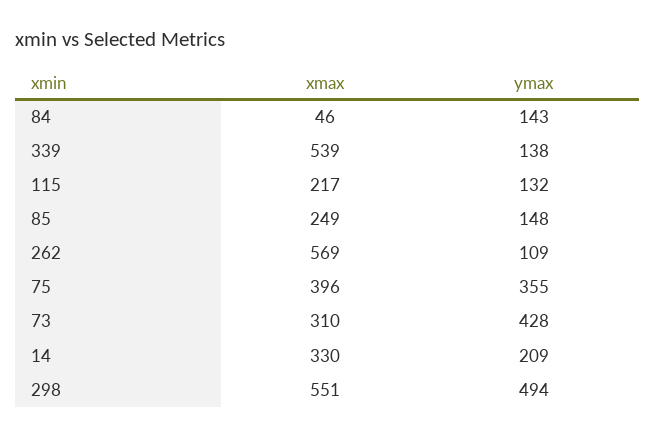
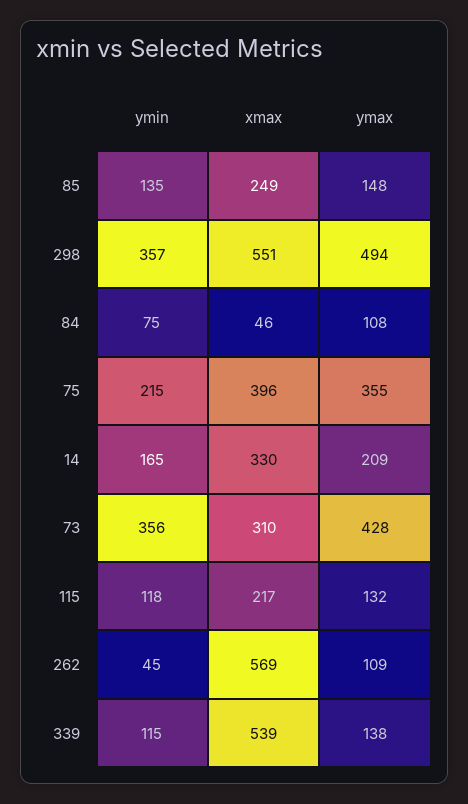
  {
    "xmax": {
      "84": 46,
      "339": 539,
      "115": 217,
      "85": 249,
      "262": 569,
      "75": 396,
      "73": 310,
      "14": 330,
      "298": 551
    },
    "ymax": {
-     "84": 143,
+     "84": 108,
      "339": 138,
      "115": 132,
      "85": 148,
      "262": 109,
      "75": 355,
      "73": 428,
      "14": 209,
      "298": 494
-   }
+   },
+   "ymin": {
+     "85": 135,
+     "298": 357,
+     "84": 75,
+     "75": 215,
+     "14": 165,
+     "73": 356,
+     "115": 118,
+     "262": 45,
+     "339": 115
+   }
  }

